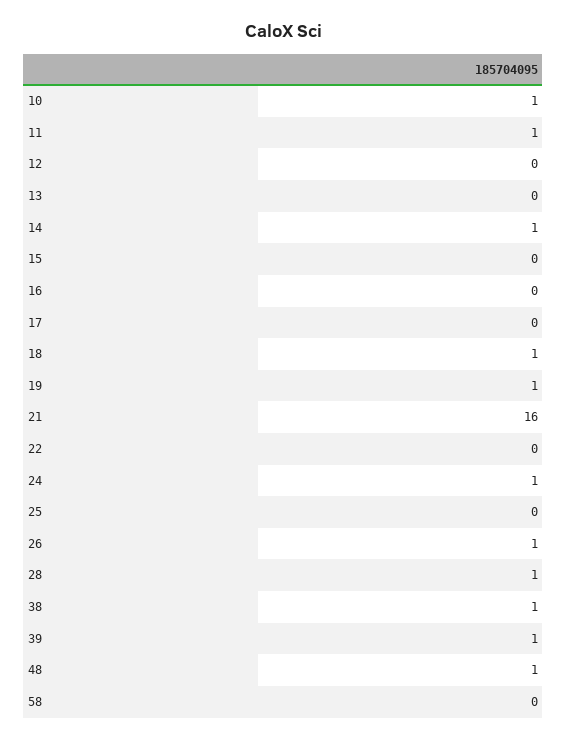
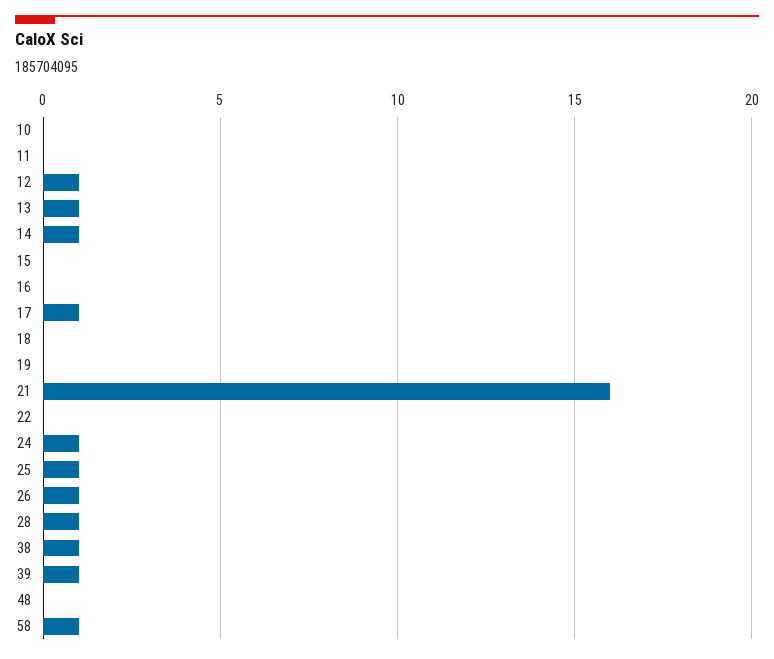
  {
-   "10": 1,
+   "10": 0,
-   "11": 1,
+   "11": 0,
-   "12": 0,
+   "12": 1,
-   "13": 0,
+   "13": 1,
    "14": 1,
    "15": 0,
    "16": 0,
-   "17": 0,
+   "17": 1,
-   "18": 1,
+   "18": 0,
-   "19": 1,
+   "19": 0,
    "21": 16,
    "22": 0,
    "24": 1,
-   "25": 0,
+   "25": 1,
    "26": 1,
    "28": 1,
    "38": 1,
    "39": 1,
-   "48": 1,
+   "48": 0,
-   "58": 0
+   "58": 1
  }

